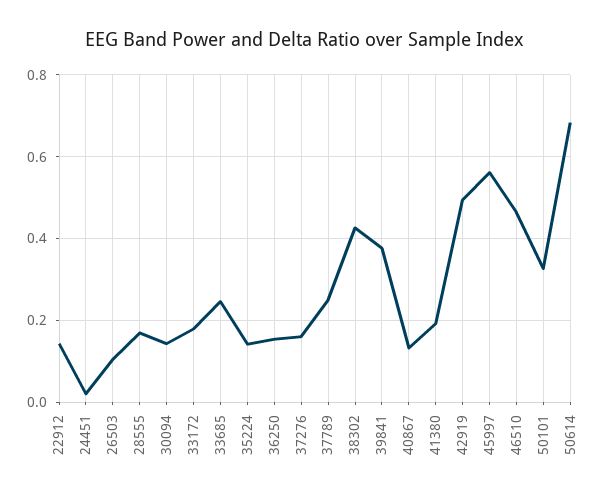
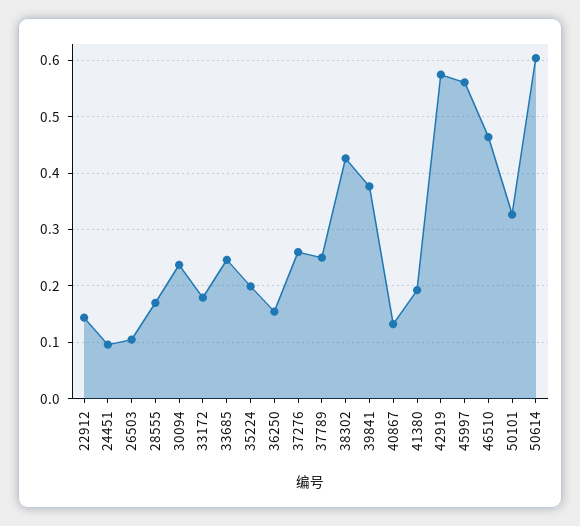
  {
    "22912": 0.14,
-   "24451": 0.02,
+   "24451": 0.1,
    "26503": 0.1,
    "28555": 0.18,
-   "30094": 0.14,
+   "30094": 0.24,
    "33172": 0.18,
    "33685": 0.24,
-   "35224": 0.14,
+   "35224": 0.2,
    "36250": 0.16,
-   "37276": 0.16,
+   "37276": 0.26,
    "37789": 0.26,
    "38302": 0.42,
    "39841": 0.38,
    "40867": 0.14,
    "41380": 0.2,
-   "42919": 0.5,
+   "42919": 0.58,
    "45997": 0.56,
    "46510": 0.46,
    "50101": 0.32,
-   "50614": 0.68
+   "50614": 0.6
  }

